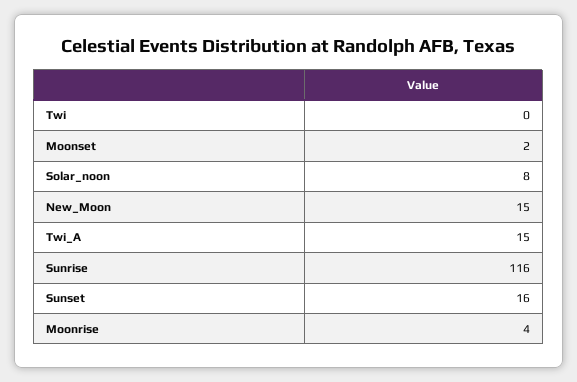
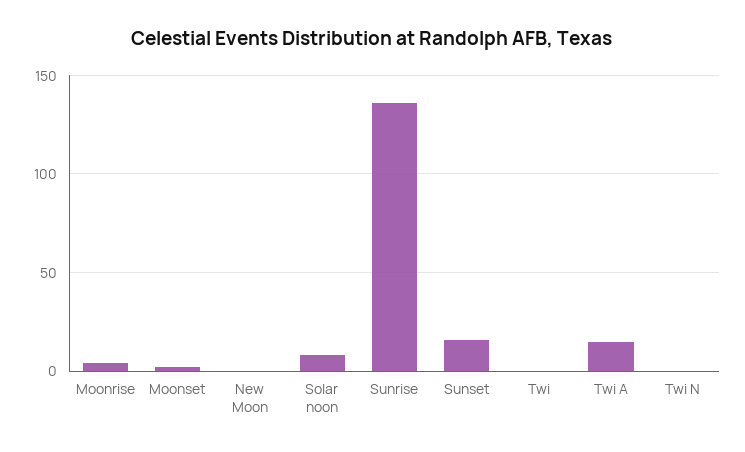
  {
    "Twi": 0,
    "Moonset": 2,
    "Solar_noon": 8,
-   "New_Moon": 15,
+   "New_Moon": 0,
    "Twi_A": 15,
-   "Sunrise": 116,
+   "Sunrise": 135,
    "Sunset": 16,
-   "Moonrise": 4
+   "Moonrise": 4,
+   "Twi N": 0
  }

